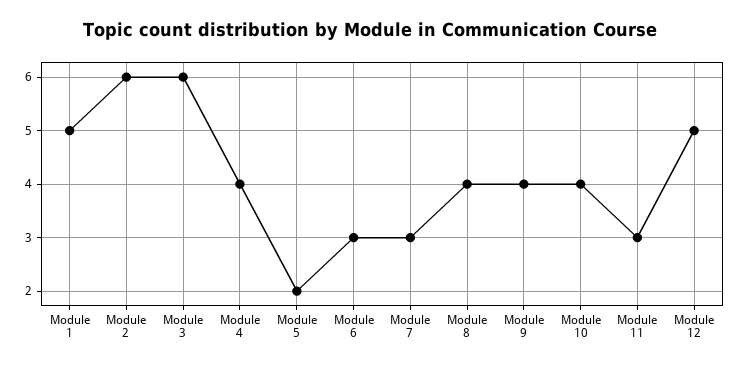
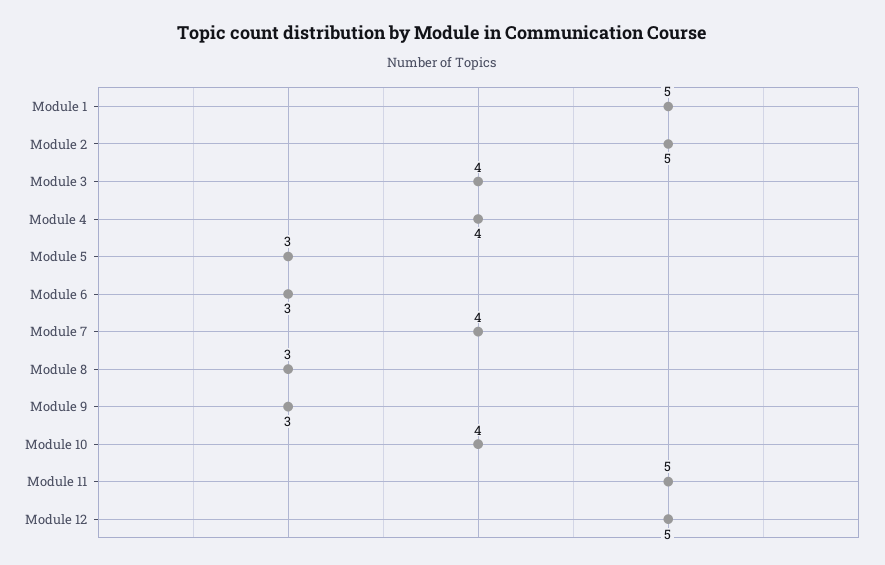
  {
    "Module 1": 5,
-   "Module 2": 6,
+   "Module 2": 5,
-   "Module 3": 6,
+   "Module 3": 4,
    "Module 4": 4,
-   "Module 5": 2,
+   "Module 5": 3,
    "Module 6": 3,
-   "Module 7": 3,
+   "Module 7": 4,
-   "Module 8": 4,
+   "Module 8": 3,
-   "Module 9": 4,
+   "Module 9": 3,
    "Module 10": 4,
-   "Module 11": 3,
+   "Module 11": 5,
    "Module 12": 5
  }

